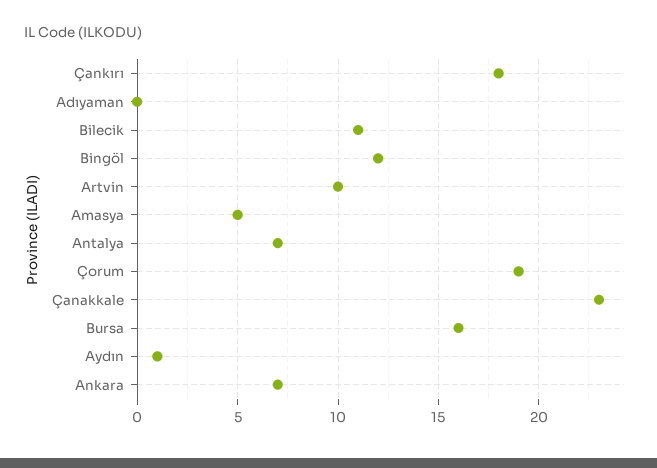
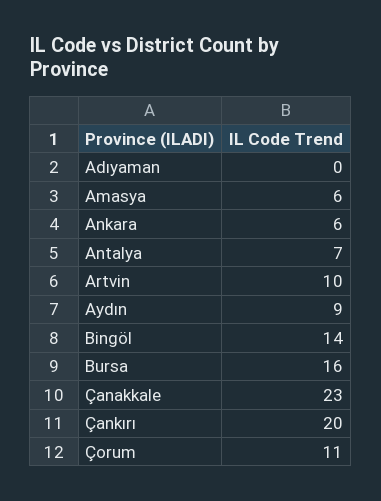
  {
-   "Çankırı": 18,
+   "Çankırı": 20,
    "Adıyaman": 0,
-   "Bilecik": 11,
-   "Bingöl": 12,
+   "Bingöl": 14,
    "Artvin": 10,
-   "Amasya": 5,
+   "Amasya": 6,
    "Antalya": 7,
-   "Çorum": 19,
+   "Çorum": 11,
    "Çanakkale": 23,
    "Bursa": 16,
-   "Aydın": 1,
+   "Aydın": 9,
-   "Ankara": 7
+   "Ankara": 6
  }

